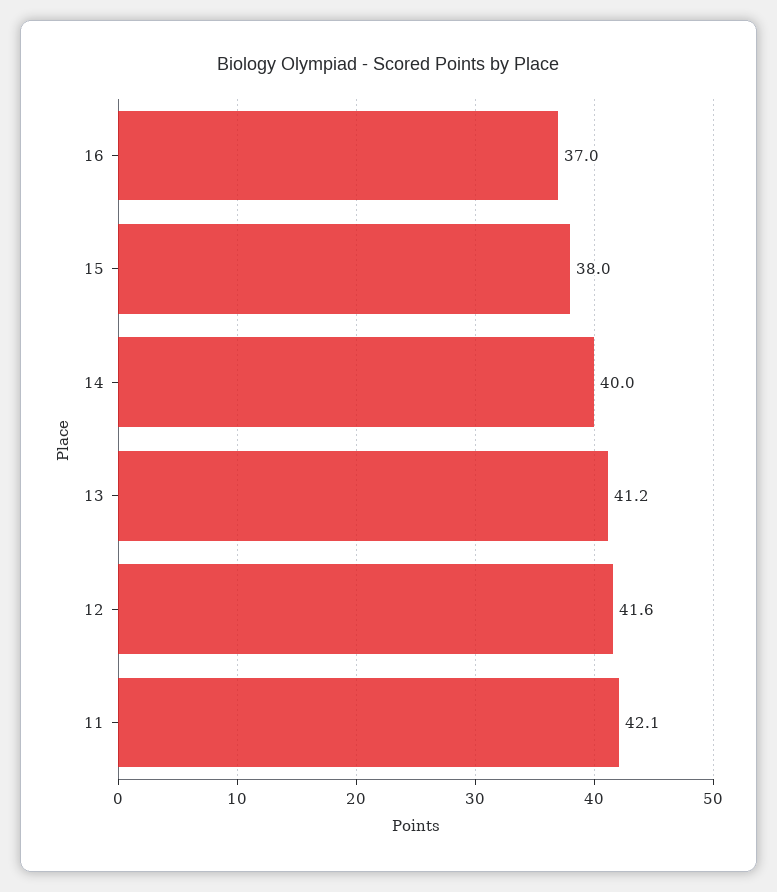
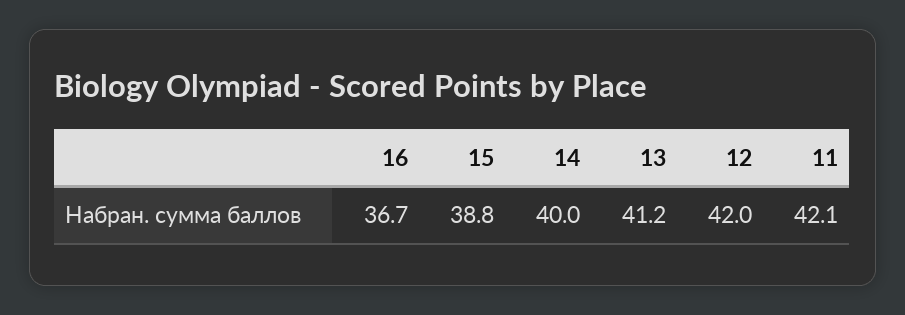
  {
-   "16": 37,
+   "16": 36.7,
-   "15": 38,
+   "15": 38.8,
    "14": 40,
    "13": 41.2,
-   "12": 41.6,
+   "12": 42,
    "11": 42.1
  }

